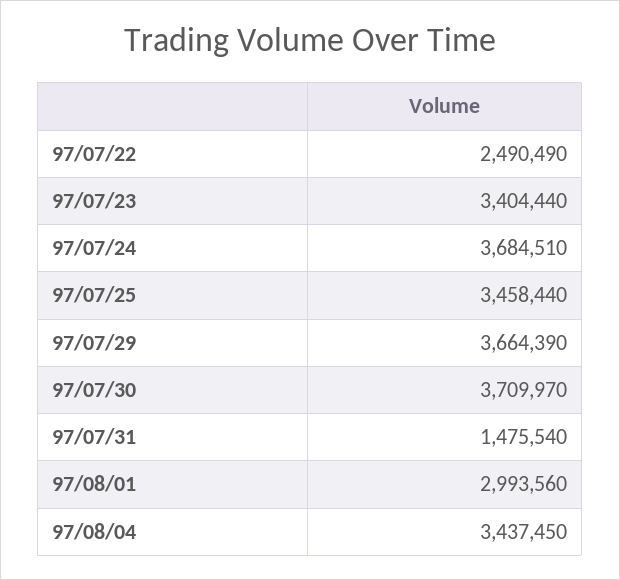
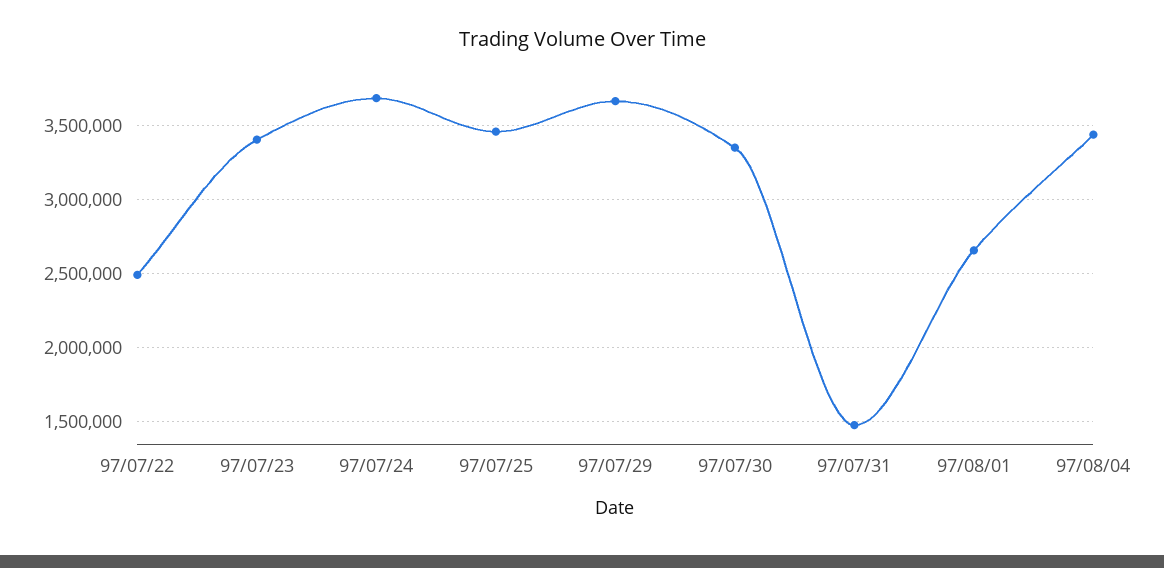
  {
    "97/07/22": 2490490,
    "97/07/23": 3404440,
    "97/07/24": 3684510,
    "97/07/25": 3458440,
    "97/07/29": 3664390,
-   "97/07/30": 3709970,
+   "97/07/30": 3350000,
    "97/07/31": 1475540,
-   "97/08/01": 2993560,
+   "97/08/01": 2650000,
    "97/08/04": 3437450
  }

